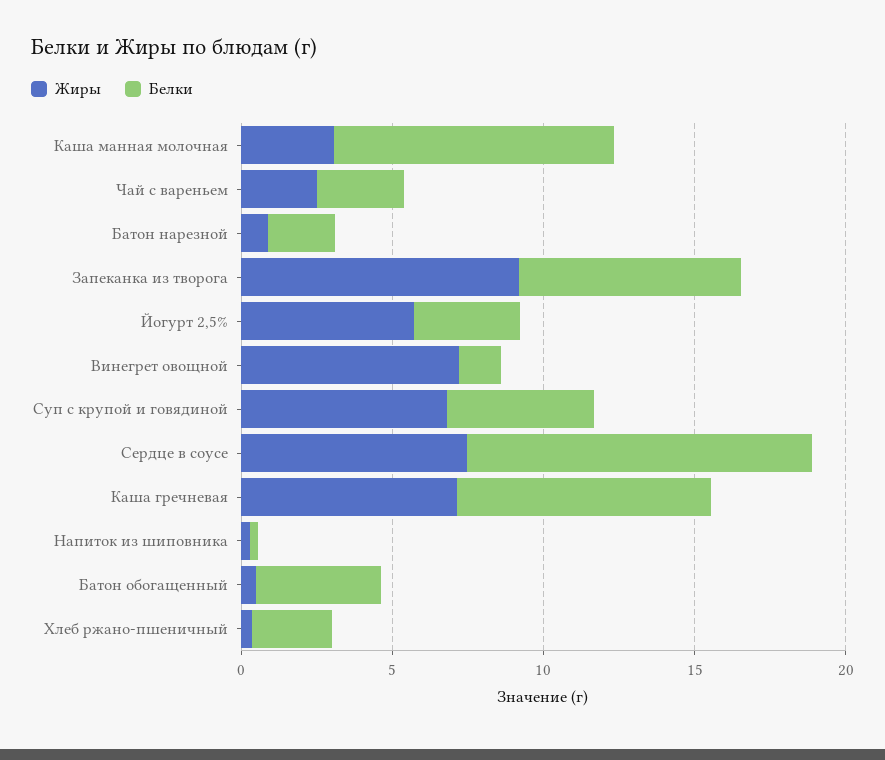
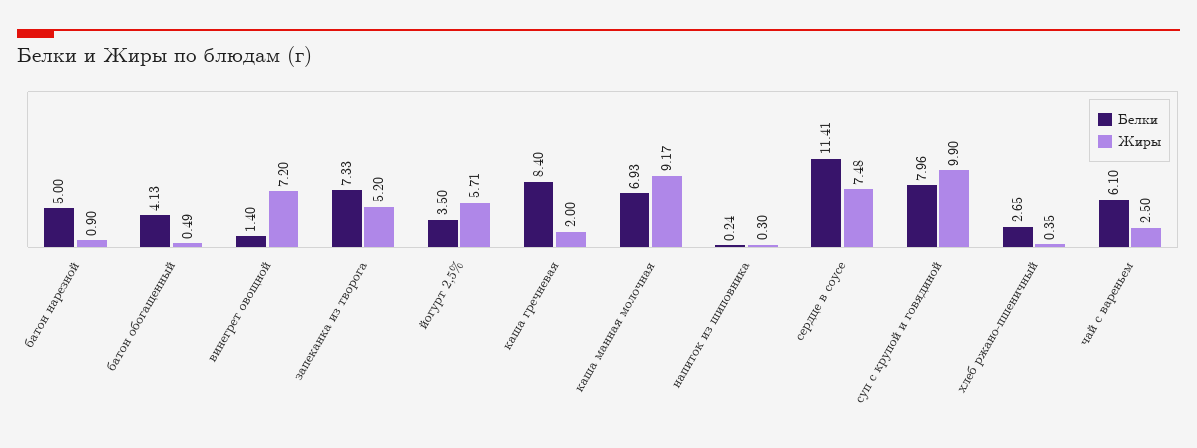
  {
    "Жиры": {
-     "Каша манная молочная": 3,
+     "Каша манная молочная": 9.17,
      "Чай с вареньем": 2.5,
      "Батон нарезной": 0.9,
-     "Запеканка из творога": 9,
+     "Запеканка из творога": 5.2,
      "Йогурт 2,5%": 5.71,
      "Винегрет овощной": 7.2,
-     "Суп с крупой и говядиной": 7,
+     "Суп с крупой и говядиной": 9.9,
      "Сердце в соусе": 7.48,
-     "Каша гречневая": 7,
+     "Каша гречневая": 2,
      "Напиток из шиповника": 0.3,
      "Батон обогащенный": 0.49,
      "Хлеб ржано-пшеничный": 0.35
    },
    "Белки": {
-     "Каша манная молочная": 9,
+     "Каша манная молочная": 6.93,
-     "Чай с вареньем": 3,
+     "Чай с вареньем": 6.1,
-     "Батон нарезной": 2,
+     "Батон нарезной": 5,
      "Запеканка из творога": 7.33,
      "Йогурт 2,5%": 3.5,
      "Винегрет овощной": 1.4,
-     "Суп с крупой и говядиной": 5,
+     "Суп с крупой и говядиной": 7.96,
      "Сердце в соусе": 11.41,
      "Каша гречневая": 8.4,
      "Напиток из шиповника": 0.24,
      "Батон обогащенный": 4.13,
      "Хлеб ржано-пшеничный": 2.65
    }
  }

